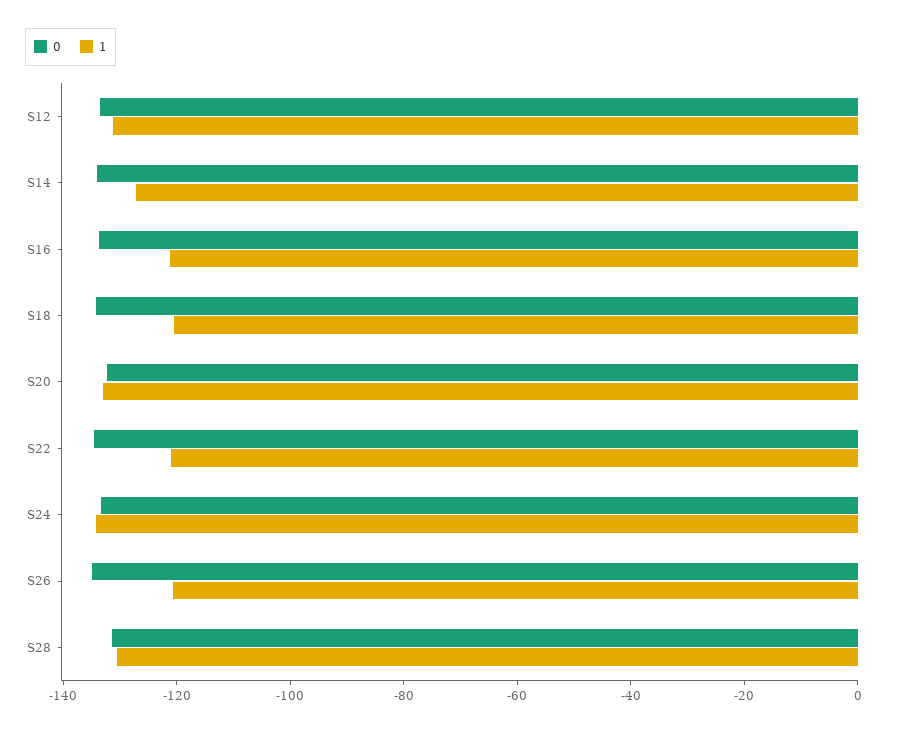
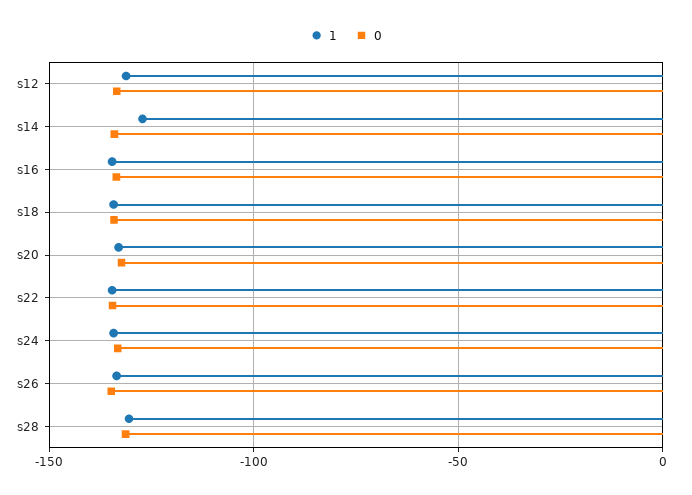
  {
    "0": {
      "S12": -135,
      "S14": -135,
      "S16": -135,
      "S18": -135,
      "S20": -130,
      "S22": -135,
      "S24": -135,
      "S26": -135,
      "S28": -130
    },
    "1": {
      "S12": -130,
      "S14": -125,
-     "S16": -120,
+     "S16": -135,
-     "S18": -120,
+     "S18": -135,
      "S20": -135,
-     "S22": -120,
+     "S22": -135,
      "S24": -135,
-     "S26": -120,
+     "S26": -135,
      "S28": -130
    }
  }

